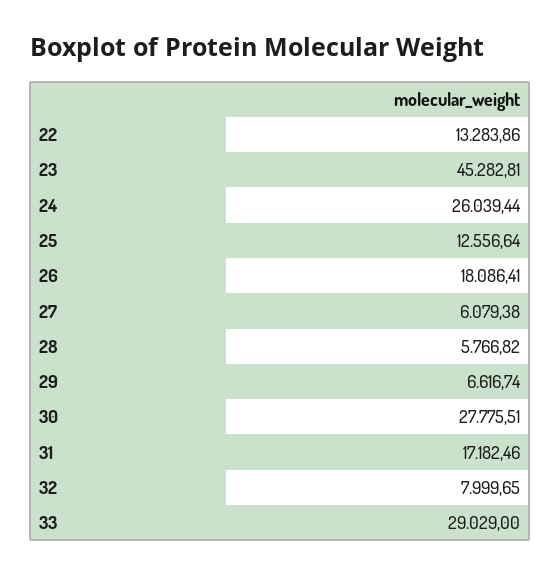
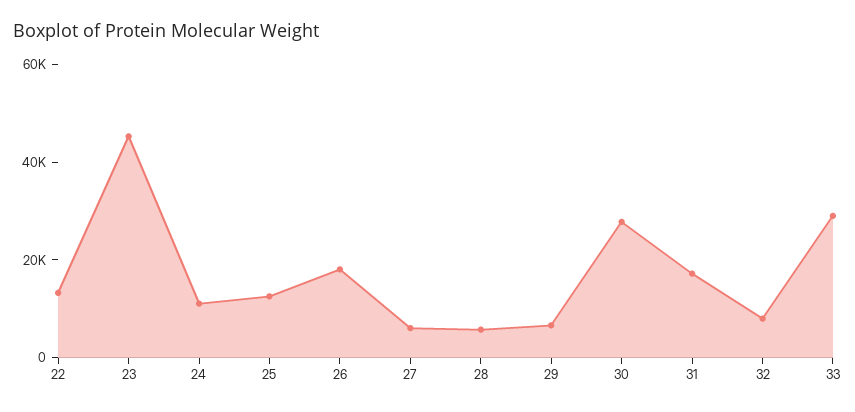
  {
    "22": 13283.86,
    "23": 45282.81,
-   "24": 26039.44,
+   "24": 10000,
    "25": 12556.64,
    "26": 18086.41,
    "27": 6079.38,
    "28": 5766.82,
    "29": 6616.74,
    "30": 27775.51,
    "31": 17182.46,
    "32": 7999.65,
    "33": 29029
  }

